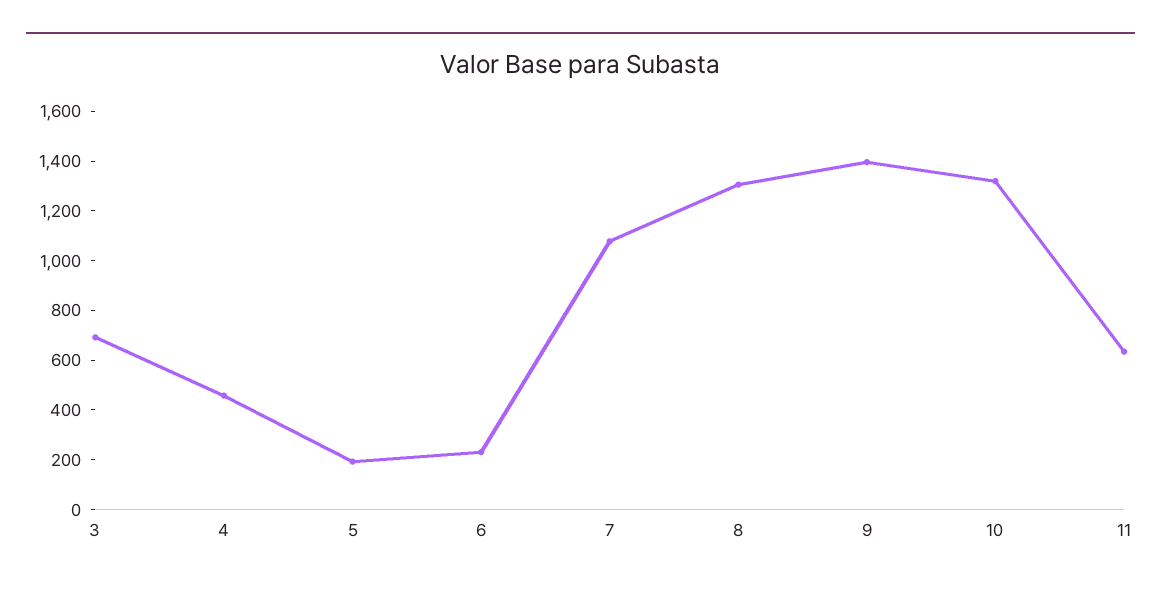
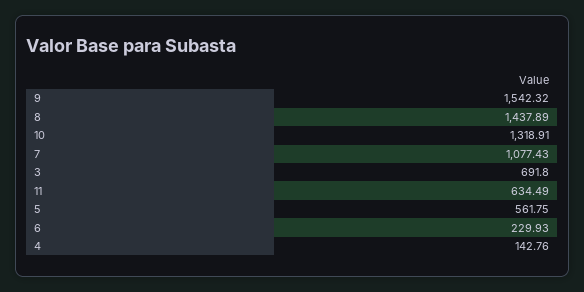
  {
    "3": 691.8,
-   "4": 450,
+   "4": 142.76,
-   "5": 200,
+   "5": 561.75,
    "6": 229.93,
    "7": 1077.43,
-   "8": 1300,
+   "8": 1437.89,
-   "9": 1400,
+   "9": 1542.32,
    "10": 1318.91,
    "11": 634.49
  }

